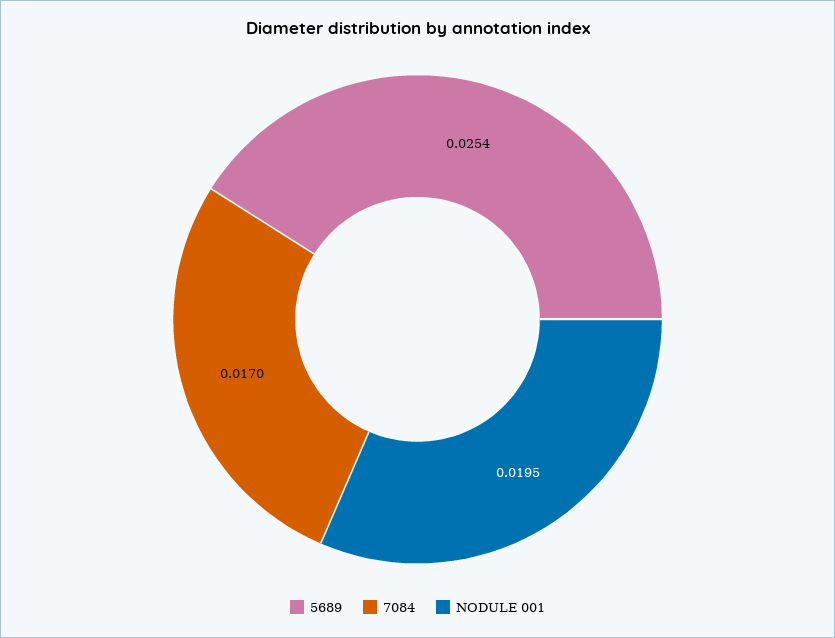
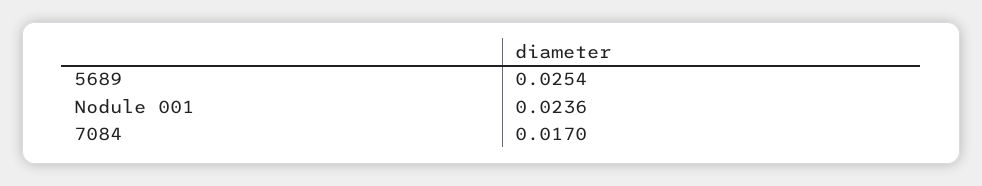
  {
    "5689": 0.0254,
    "7084": 0.017,
-   "NODULE 001": 0.0195
+   "NODULE 001": 0.0236
  }

